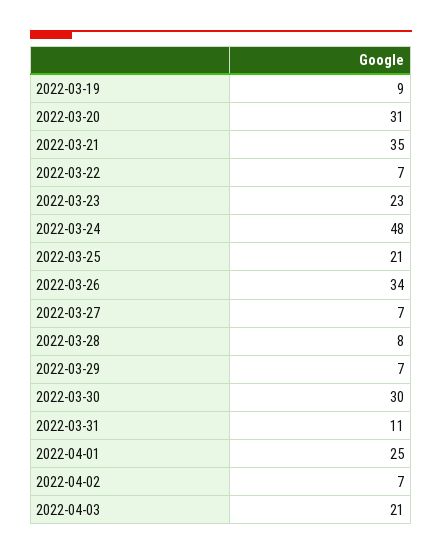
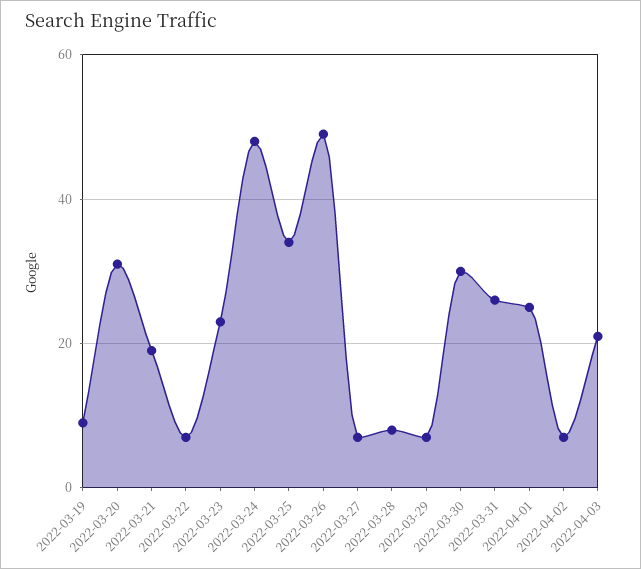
  {
    "2022-03-19": 9,
    "2022-03-20": 31,
-   "2022-03-21": 35,
+   "2022-03-21": 20,
    "2022-03-22": 7,
    "2022-03-23": 23,
    "2022-03-24": 48,
-   "2022-03-25": 21,
+   "2022-03-25": 35,
-   "2022-03-26": 34,
+   "2022-03-26": 50,
    "2022-03-27": 7,
    "2022-03-28": 8,
    "2022-03-29": 7,
    "2022-03-30": 30,
-   "2022-03-31": 11,
+   "2022-03-31": 25,
    "2022-04-01": 25,
    "2022-04-02": 7,
    "2022-04-03": 21
  }

